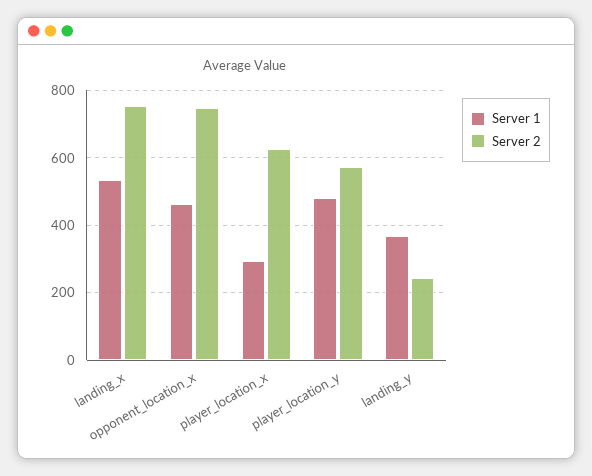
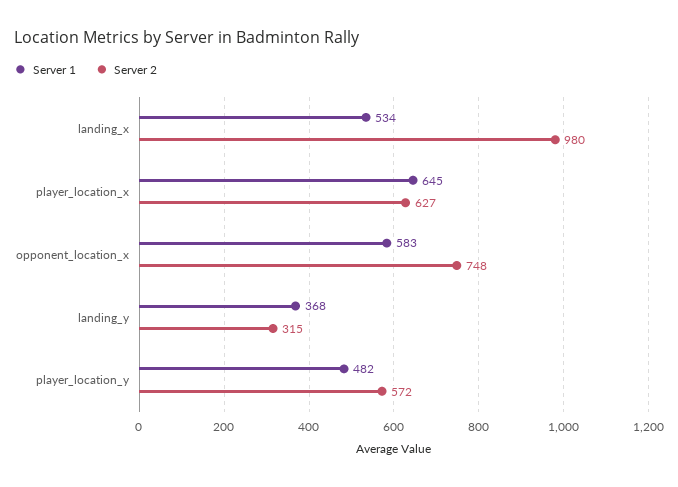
  {
    "Server 1": {
      "landing_x": 534,
-     "opponent_location_x": 460,
+     "opponent_location_x": 583,
-     "player_location_x": 300,
+     "player_location_x": 645,
      "player_location_y": 482,
      "landing_y": 368
    },
    "Server 2": {
-     "landing_x": 760,
+     "landing_x": 980,
      "opponent_location_x": 748,
      "player_location_x": 627,
      "player_location_y": 572,
-     "landing_y": 240
+     "landing_y": 315
    }
  }

